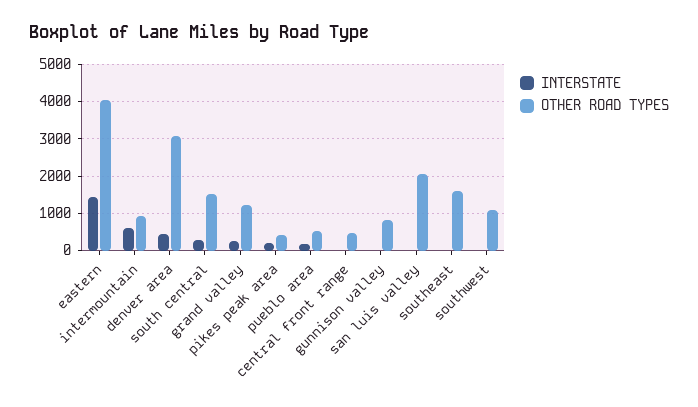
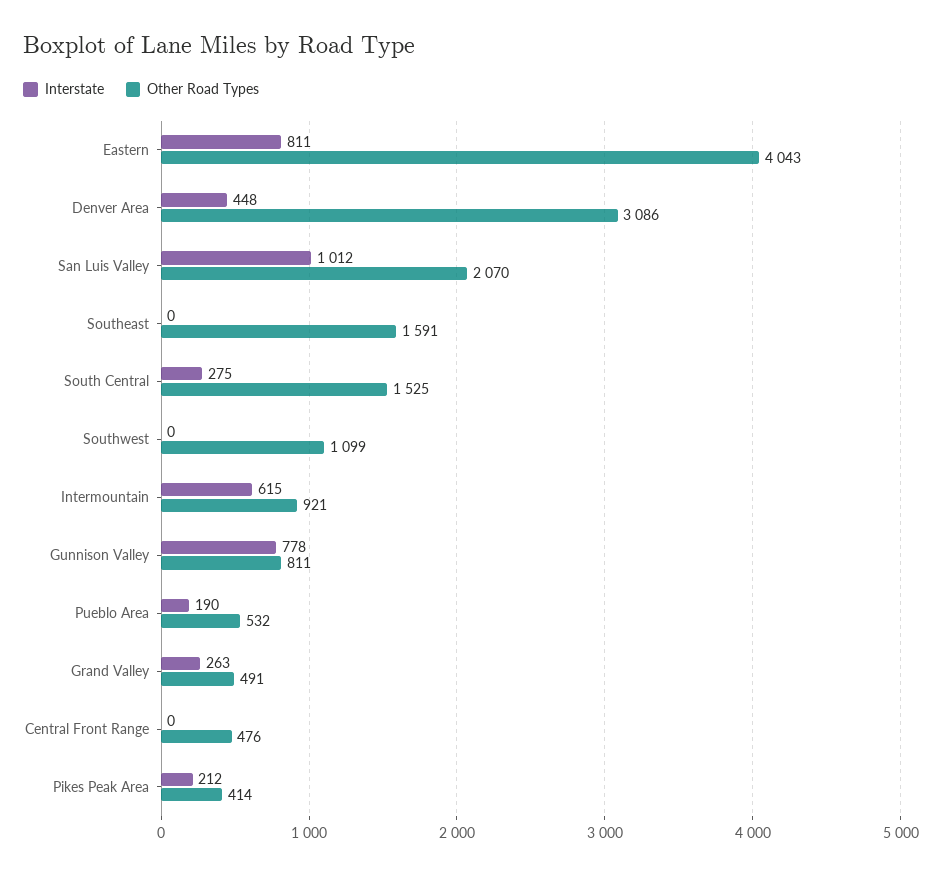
  {
    "INTERSTATE": {
-     "eastern": 1400,
+     "eastern": 811,
      "intermountain": 615,
      "denver area": 448,
      "south central": 275,
      "grand valley": 263,
      "pikes peak area": 212,
      "pueblo area": 190,
      "central front range": 0,
-     "gunnison valley": 0,
+     "gunnison valley": 778,
-     "san luis valley": 0,
+     "san luis valley": 1012,
      "southeast": 0,
      "southwest": 0
    },
    "OTHER ROAD TYPES": {
      "eastern": 4043,
      "intermountain": 921,
      "denver area": 3086,
      "south central": 1525,
-     "grand valley": 1200,
+     "grand valley": 491,
      "pikes peak area": 414,
      "pueblo area": 532,
      "central front range": 476,
      "gunnison valley": 811,
      "san luis valley": 2070,
      "southeast": 1591,
      "southwest": 1099
    }
  }

